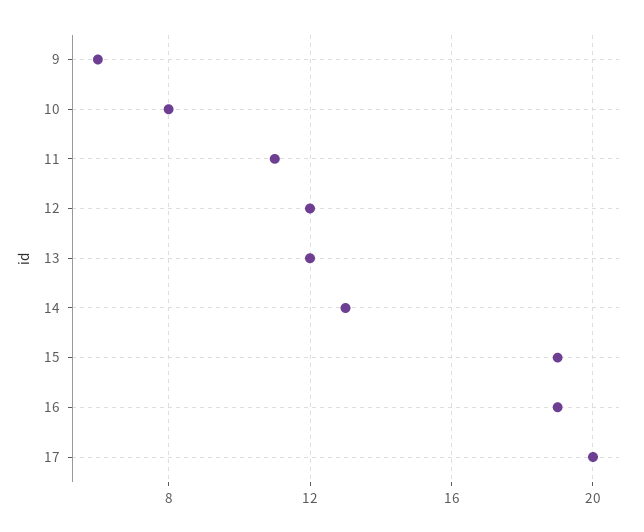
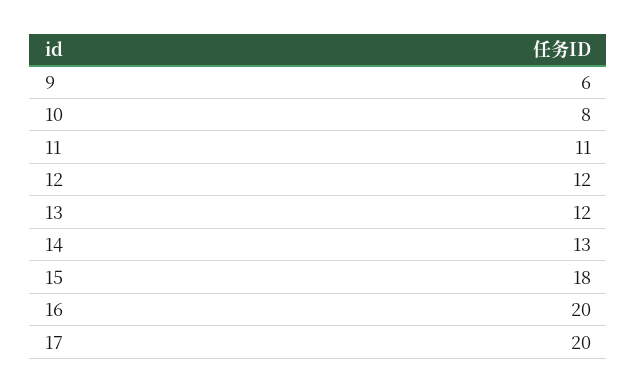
  {
    "9": 6,
    "10": 8,
    "11": 11,
    "12": 12,
    "13": 12,
    "14": 13,
-   "15": 19,
+   "15": 18,
-   "16": 19,
+   "16": 20,
    "17": 20
  }

